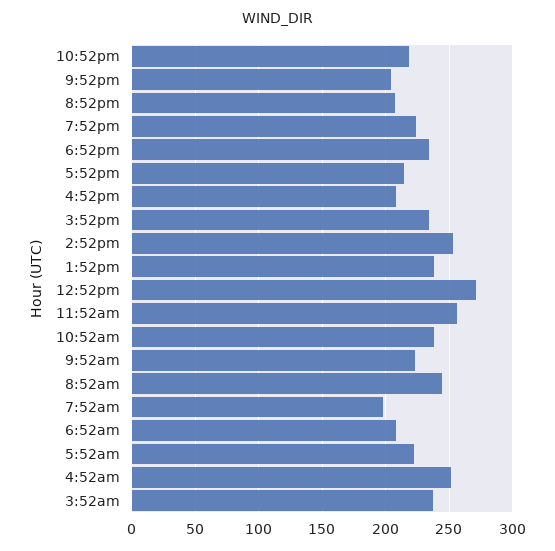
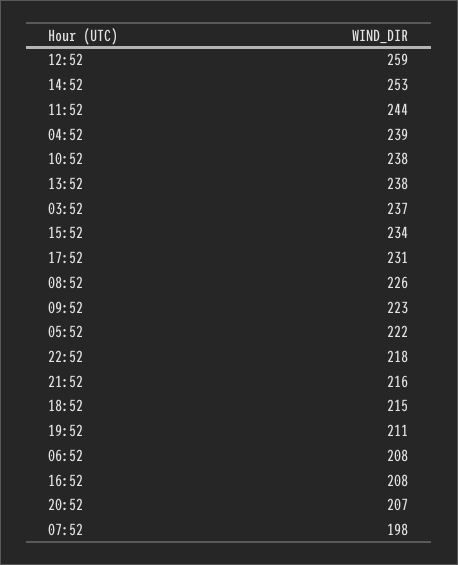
  {
    "10:52pm": 218,
-   "9:52pm": 205,
+   "9:52pm": 216,
    "8:52pm": 207,
-   "7:52pm": 225,
+   "7:52pm": 211,
-   "6:52pm": 235,
+   "6:52pm": 215,
-   "5:52pm": 215,
+   "5:52pm": 231,
    "4:52pm": 208,
    "3:52pm": 234,
    "2:52pm": 253,
    "1:52pm": 238,
-   "12:52pm": 270,
+   "12:52pm": 259,
-   "11:52am": 255,
+   "11:52am": 244,
    "10:52am": 238,
    "9:52am": 223,
-   "8:52am": 245,
+   "8:52am": 226,
    "7:52am": 198,
    "6:52am": 208,
    "5:52am": 222,
-   "4:52am": 250,
+   "4:52am": 239,
    "3:52am": 237
  }

